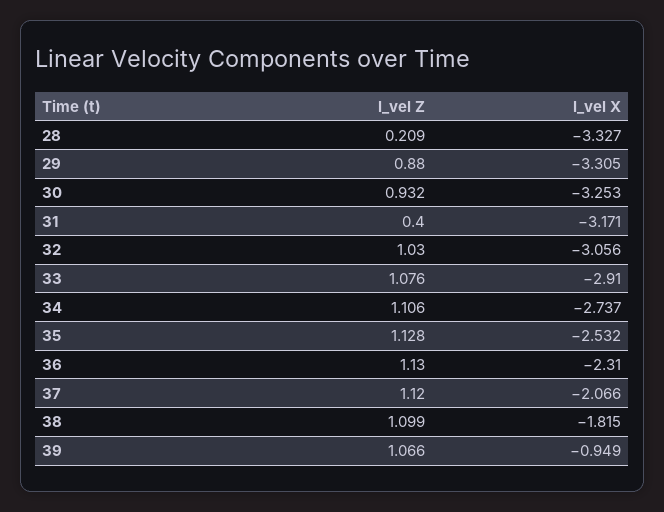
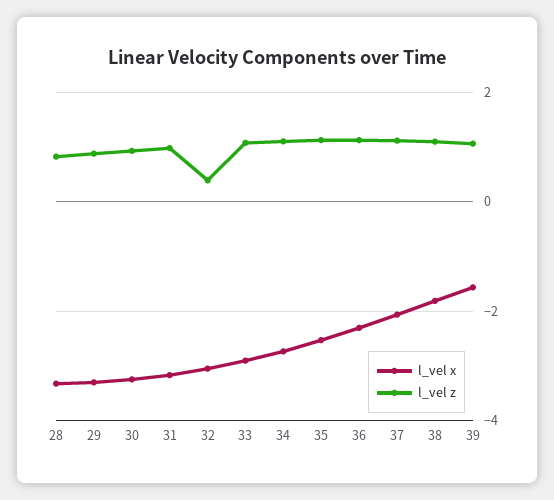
  {
    "l_vel Z": {
-     "28": 0.209,
+     "28": 0.8,
      "29": 0.88,
      "30": 0.932,
-     "31": 0.4,
+     "31": 1,
-     "32": 1.03,
+     "32": 0.4,
      "33": 1.076,
      "34": 1.106,
      "35": 1.128,
      "36": 1.13,
      "37": 1.12,
      "38": 1.099,
      "39": 1.066
    },
    "l_vel X": {
      "28": -3.327,
      "29": -3.305,
      "30": -3.253,
      "31": -3.171,
      "32": -3.056,
      "33": -2.91,
      "34": -2.737,
      "35": -2.532,
      "36": -2.31,
      "37": -2.066,
      "38": -1.815,
-     "39": -0.949
+     "39": -1.6
    }
  }

